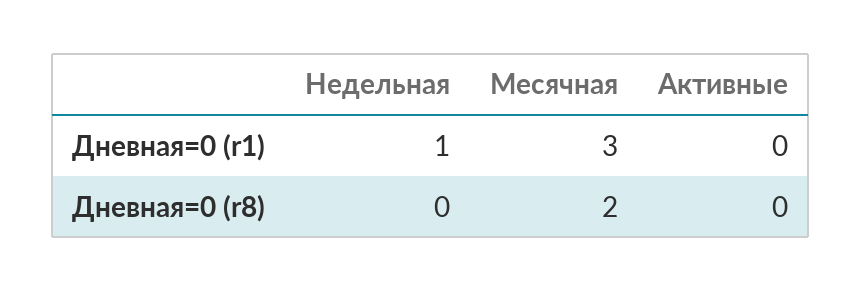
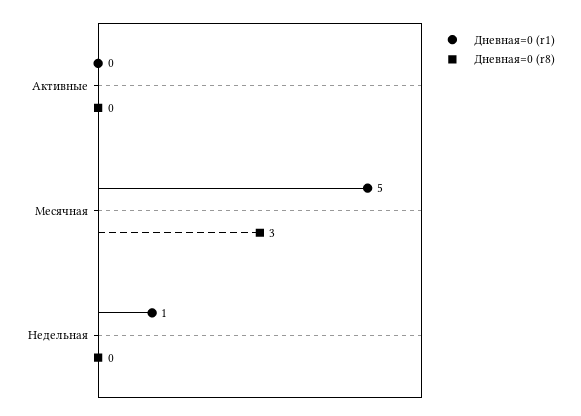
  {
    "Дневная=0 (r1)": {
      "Недельная": 1,
-     "Месячная": 3,
+     "Месячная": 5,
      "Активные": 0
    },
    "Дневная=0 (r8)": {
      "Недельная": 0,
-     "Месячная": 2,
+     "Месячная": 3,
      "Активные": 0
    }
  }

